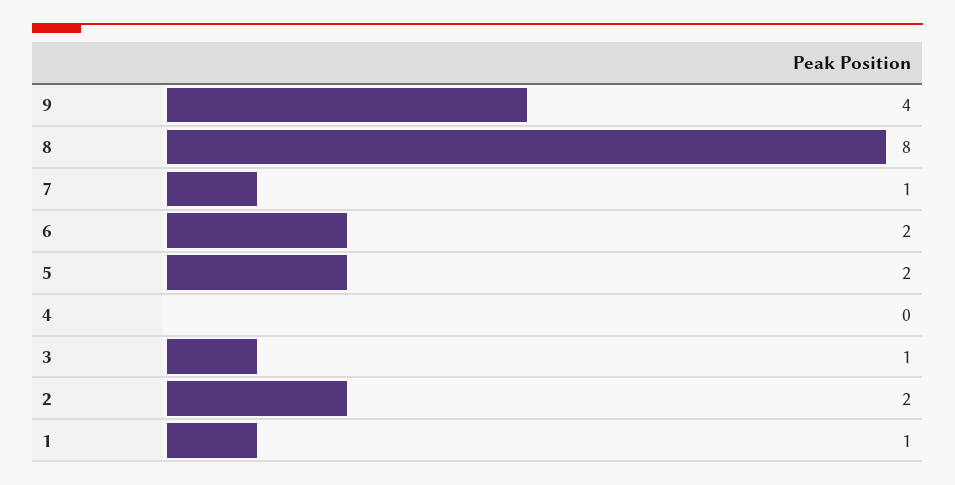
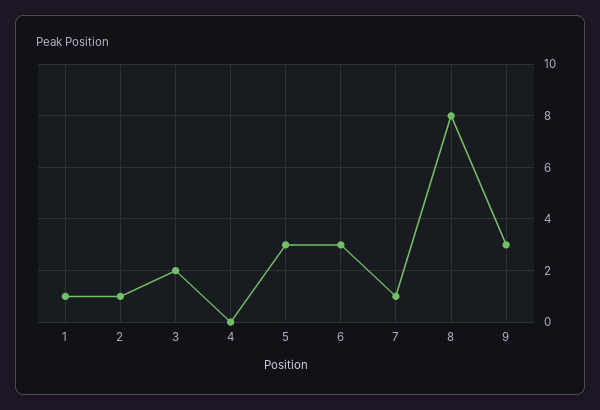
  {
-   "9": 4,
+   "9": 3,
    "8": 8,
    "7": 1,
-   "6": 2,
+   "6": 3,
-   "5": 2,
+   "5": 3,
    "4": 0,
-   "3": 1,
+   "3": 2,
-   "2": 2,
+   "2": 1,
    "1": 1
  }

